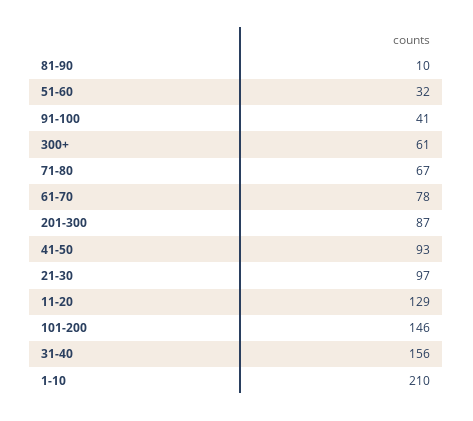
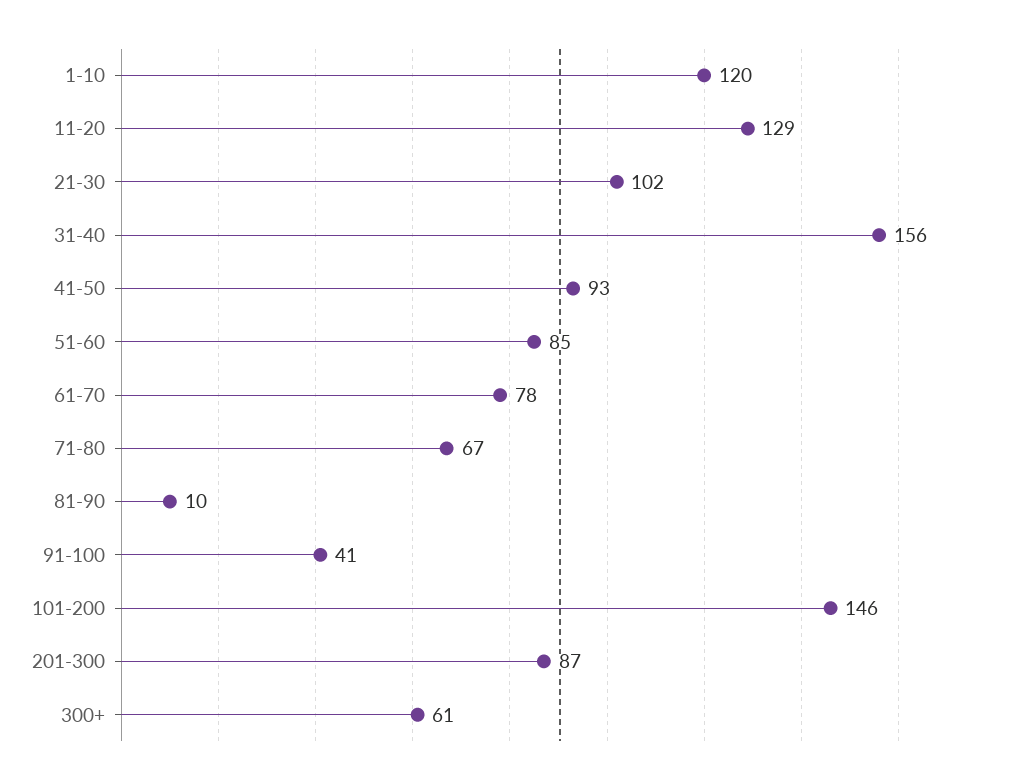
  {
    "81-90": 10,
-   "51-60": 32,
+   "51-60": 85,
    "91-100": 41,
    "300+": 61,
    "71-80": 67,
    "61-70": 78,
    "201-300": 87,
    "41-50": 93,
-   "21-30": 97,
+   "21-30": 102,
    "11-20": 129,
    "101-200": 146,
    "31-40": 156,
-   "1-10": 210
+   "1-10": 120
  }

